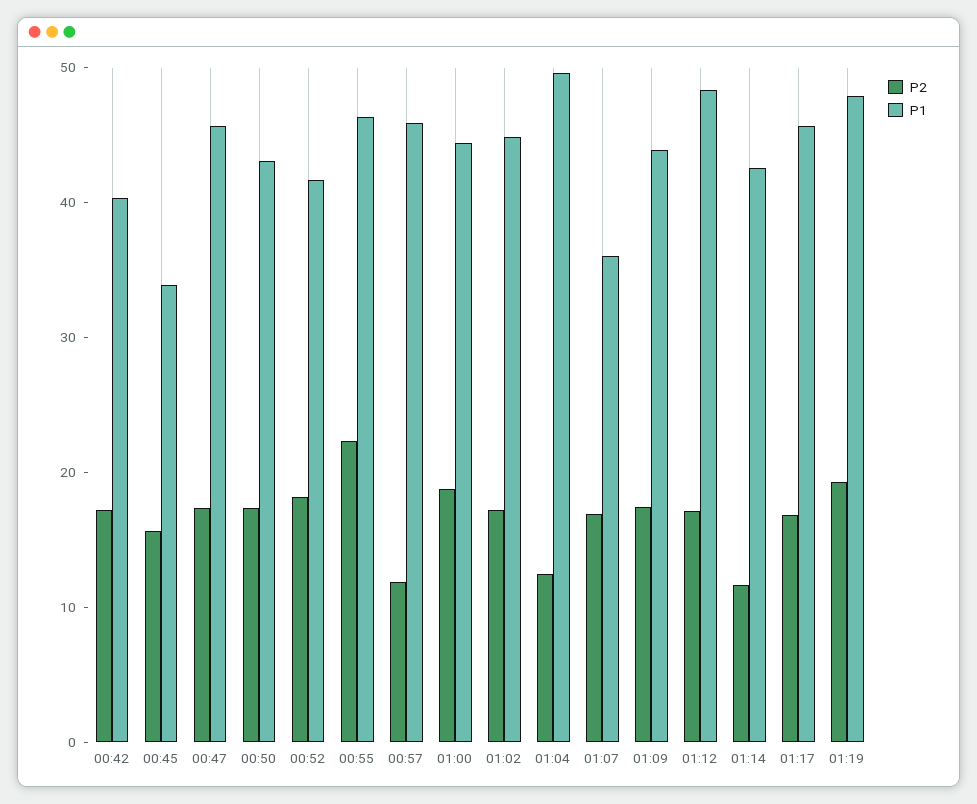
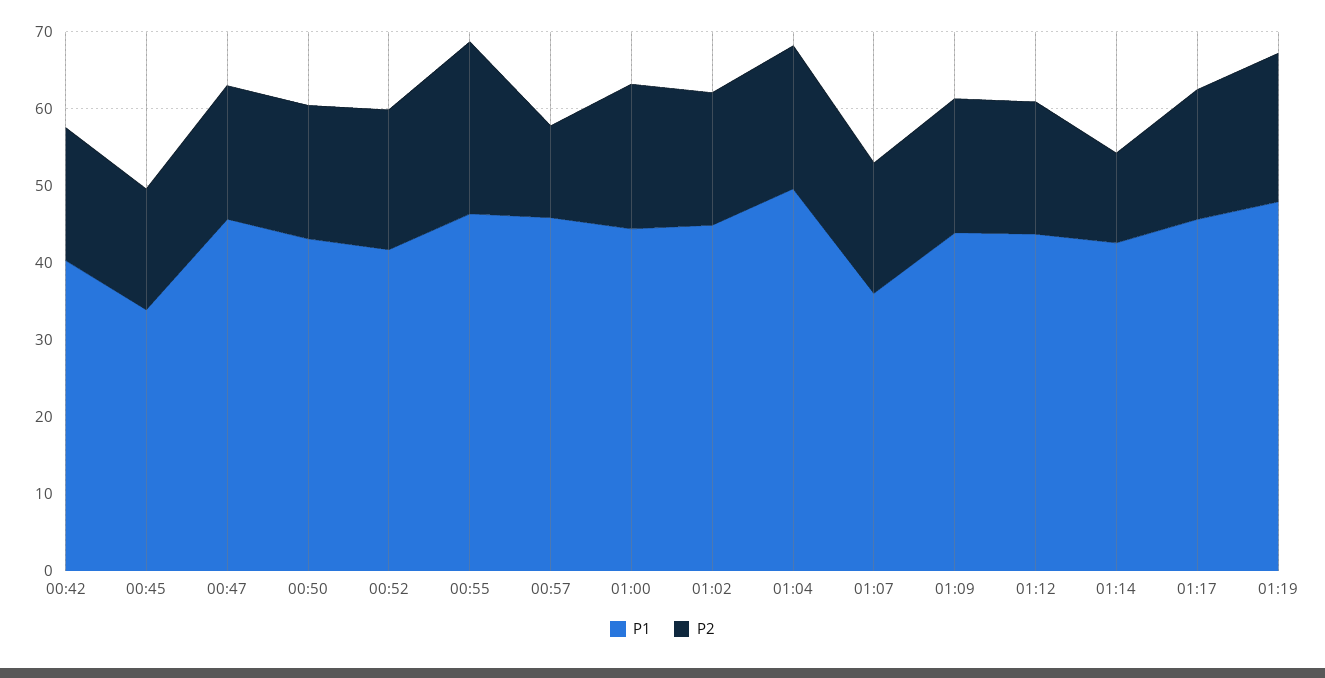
  {
    "P2": {
      "00:42": 18,
      "00:45": 16,
      "00:47": 18,
      "00:50": 18,
      "00:52": 18,
      "00:55": 22,
      "00:57": 12,
      "01:00": 18,
      "01:02": 18,
-     "01:04": 12,
+     "01:04": 18,
      "01:07": 16,
      "01:09": 18,
      "01:12": 18,
      "01:14": 12,
      "01:17": 16,
      "01:19": 20
    },
    "P1": {
      "00:42": 40,
      "00:45": 34,
      "00:47": 46,
      "00:50": 44,
      "00:52": 42,
      "00:55": 46,
      "00:57": 46,
      "01:00": 44,
      "01:02": 44,
      "01:04": 50,
      "01:07": 36,
      "01:09": 44,
-     "01:12": 48,
+     "01:12": 44,
      "01:14": 42,
      "01:17": 46,
      "01:19": 48
    }
  }

